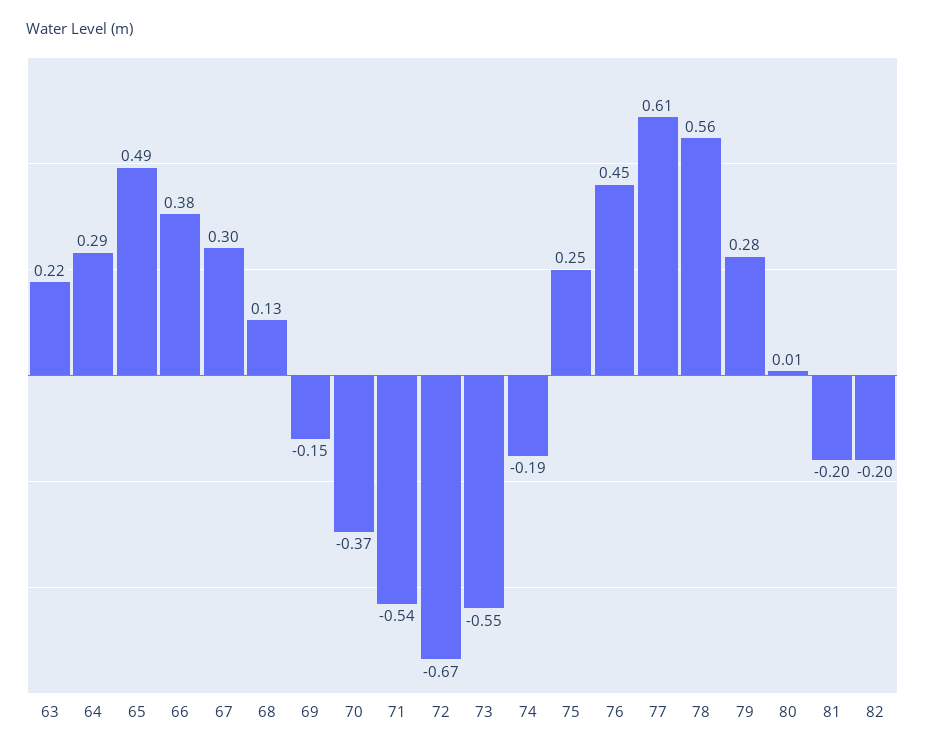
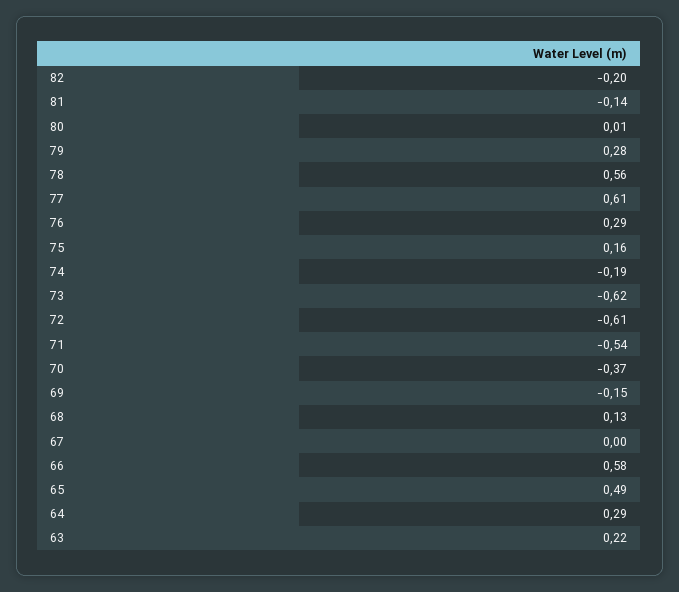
  {
    "63": 0.22,
    "64": 0.29,
    "65": 0.49,
-   "66": 0.38,
+   "66": 0.58,
-   "67": 0.3,
+   "67": 0,
    "68": 0.13,
    "69": -0.15,
    "70": -0.37,
    "71": -0.54,
-   "72": -0.67,
+   "72": -0.61,
-   "73": -0.55,
+   "73": -0.62,
    "74": -0.19,
-   "75": 0.25,
+   "75": 0.16,
-   "76": 0.45,
+   "76": 0.29,
    "77": 0.61,
    "78": 0.56,
    "79": 0.28,
    "80": 0.01,
-   "81": -0.2,
+   "81": -0.14,
    "82": -0.2
  }

